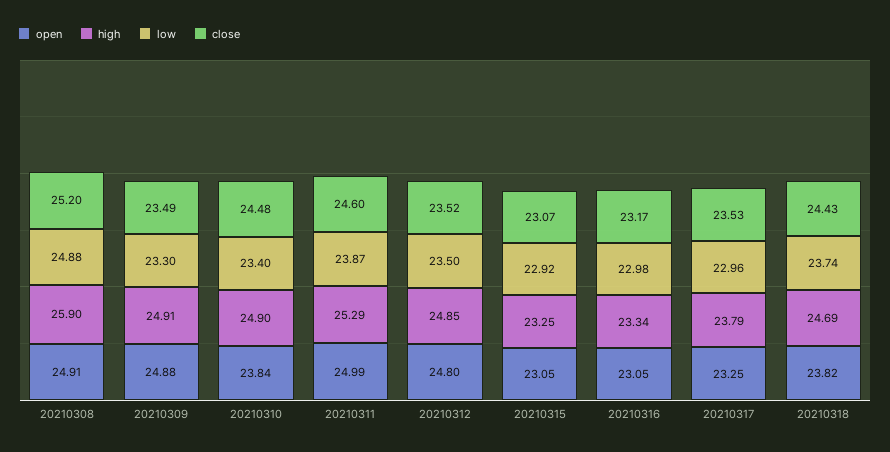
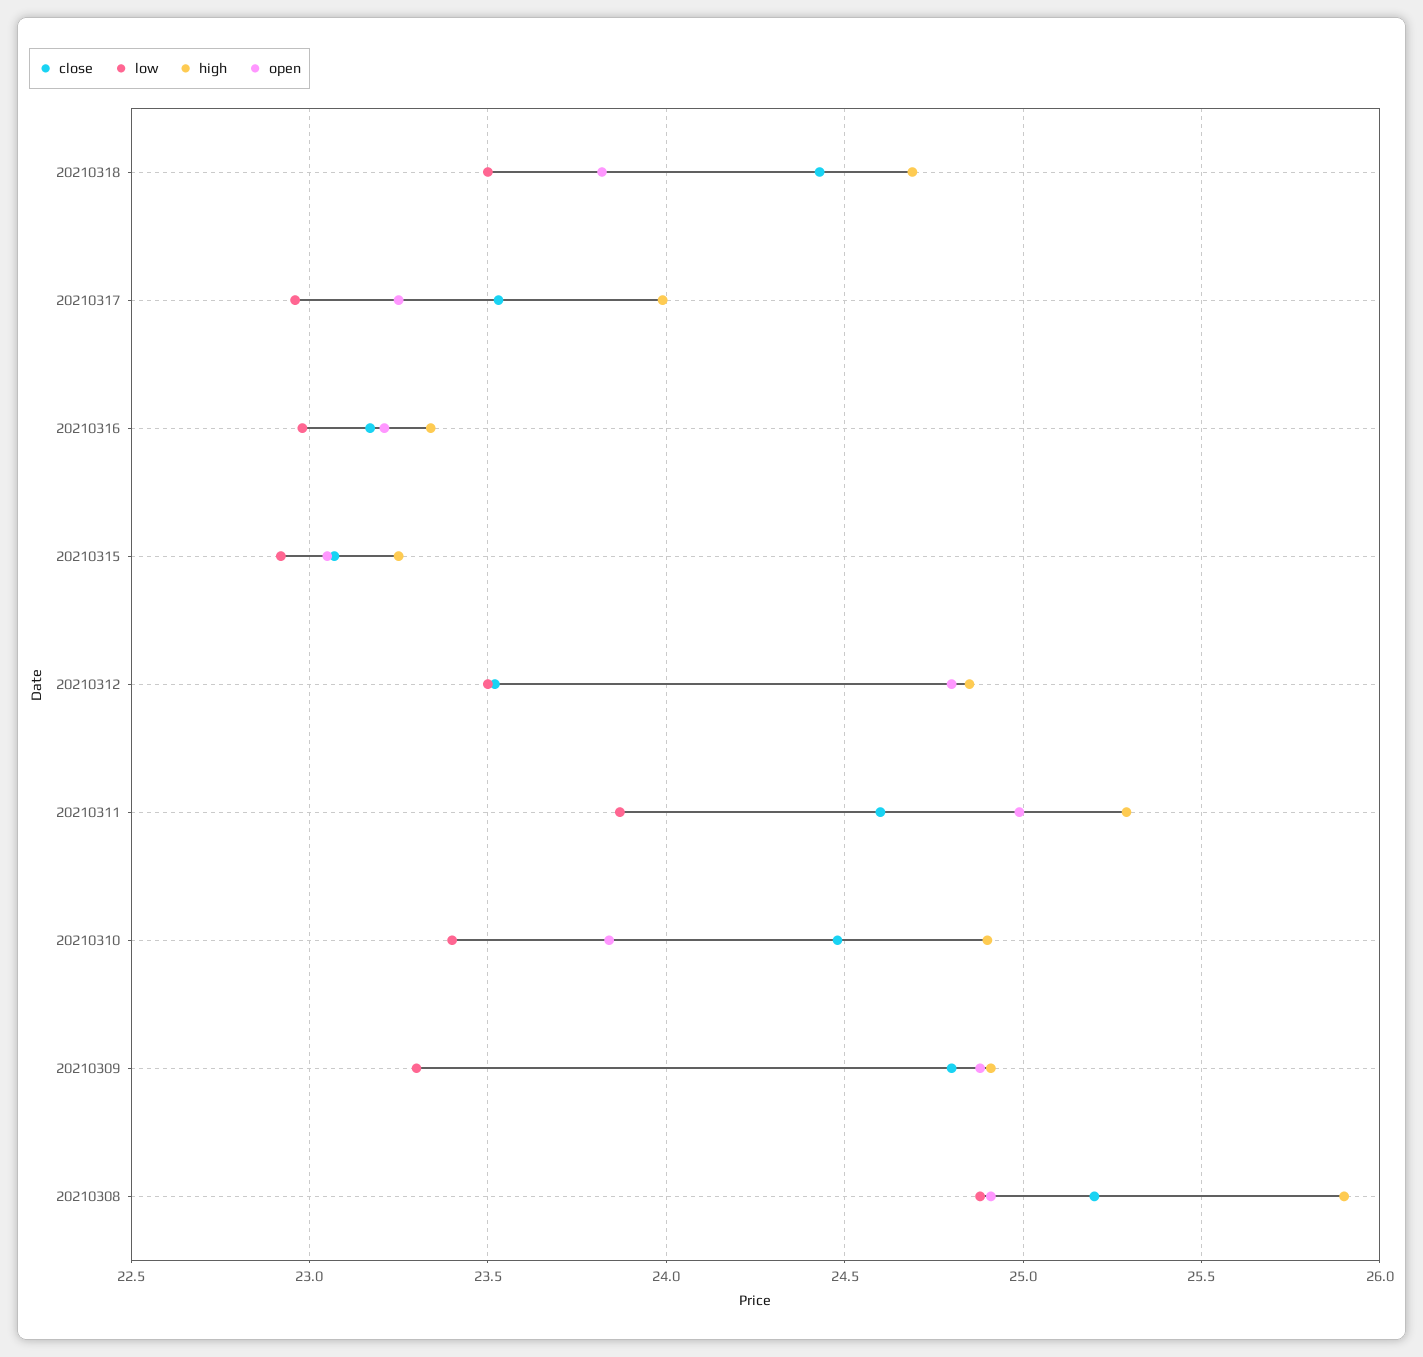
  {
    "open": {
      "20210308": 24.91,
      "20210309": 24.88,
      "20210310": 23.84,
      "20210311": 24.99,
      "20210312": 24.8,
      "20210315": 23.05,
-     "20210316": 23.05,
+     "20210316": 23.2,
      "20210317": 23.25,
      "20210318": 23.82
    },
    "high": {
      "20210308": 25.9,
      "20210309": 24.91,
      "20210310": 24.9,
      "20210311": 25.29,
      "20210312": 24.85,
      "20210315": 23.25,
      "20210316": 23.34,
-     "20210317": 23.79,
+     "20210317": 24,
      "20210318": 24.69
    },
    "low": {
      "20210308": 24.88,
      "20210309": 23.3,
      "20210310": 23.4,
      "20210311": 23.87,
      "20210312": 23.5,
      "20210315": 22.92,
      "20210316": 22.98,
      "20210317": 22.96,
-     "20210318": 23.74
+     "20210318": 23.5
    },
    "close": {
      "20210308": 25.2,
-     "20210309": 23.49,
+     "20210309": 24.8,
      "20210310": 24.48,
      "20210311": 24.6,
      "20210312": 23.52,
      "20210315": 23.07,
      "20210316": 23.17,
      "20210317": 23.53,
      "20210318": 24.43
    }
  }

